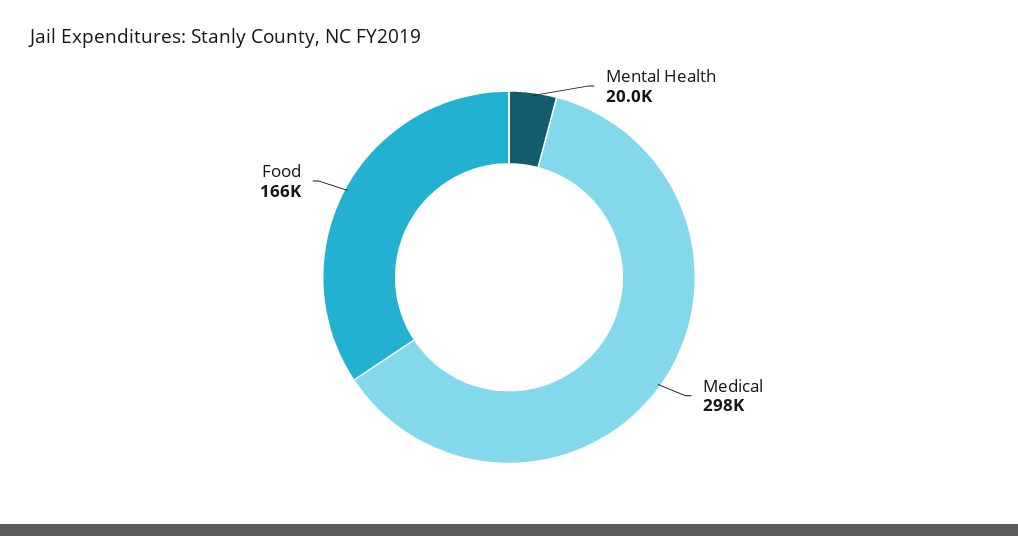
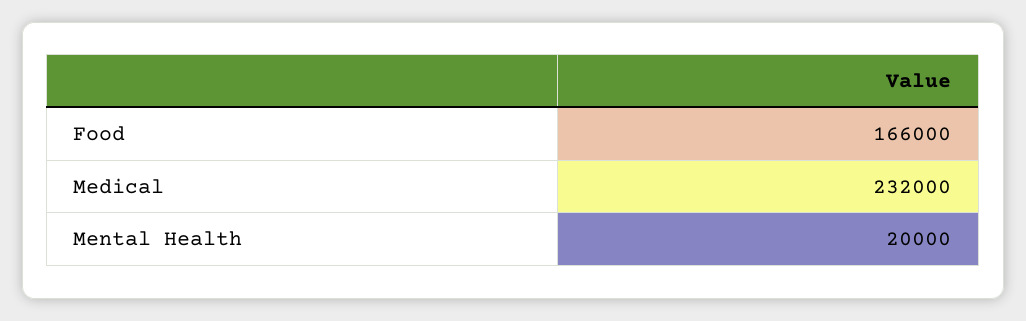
  {
    "Mental Health": 20000,
-   "Medical": 298000,
+   "Medical": 232000,
    "Food": 166000
  }

